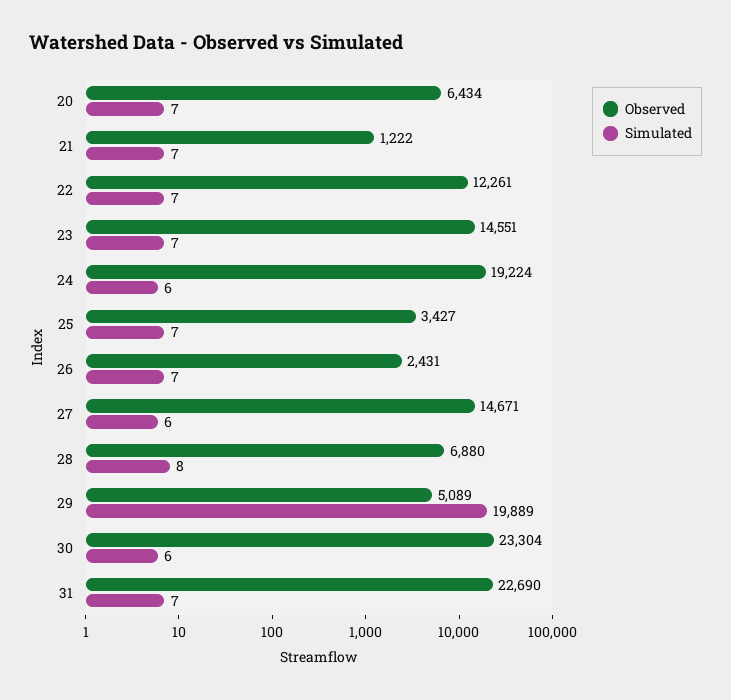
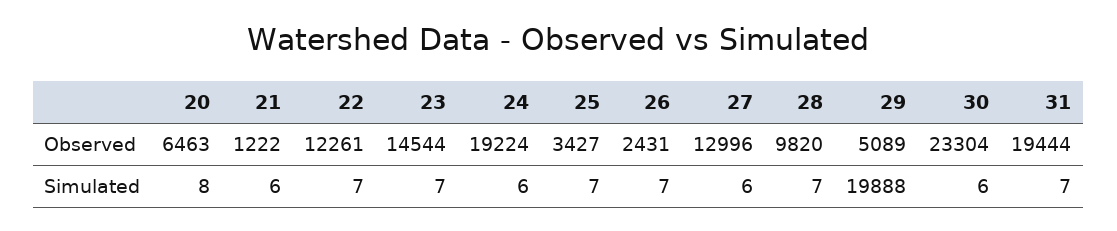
  {
    "Observed": {
-     "20": 6434,
+     "20": 6463,
      "21": 1222,
      "22": 12261,
-     "23": 14551,
+     "23": 14544,
      "24": 19224,
      "25": 3427,
      "26": 2431,
-     "27": 14671,
+     "27": 12996,
-     "28": 6880,
+     "28": 9820,
      "29": 5089,
      "30": 23304,
-     "31": 22690
+     "31": 19444
    },
    "Simulated": {
-     "20": 7,
+     "20": 8,
-     "21": 7,
+     "21": 6,
      "22": 7,
      "23": 7,
      "24": 6,
      "25": 7,
      "26": 7,
      "27": 6,
-     "28": 8,
+     "28": 7,
-     "29": 19889,
+     "29": 19888,
      "30": 6,
      "31": 7
    }
  }

